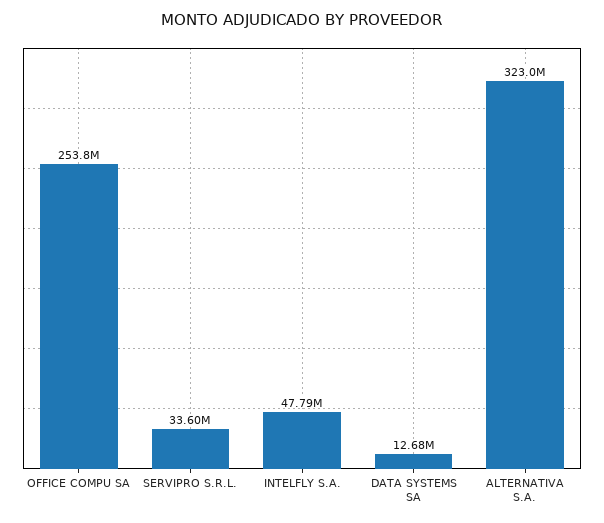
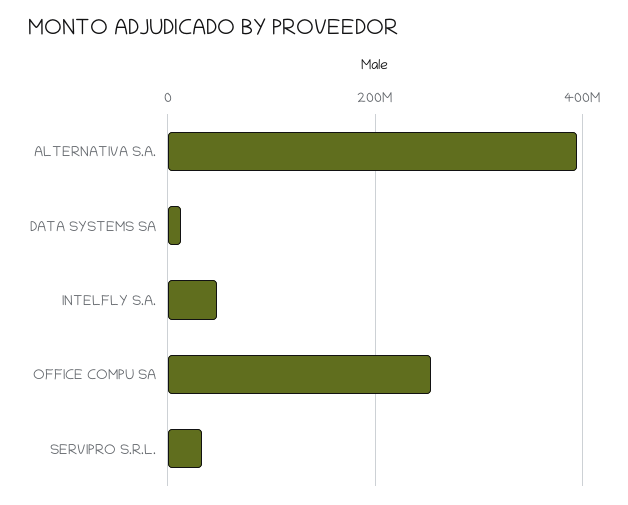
  {
    "OFFICE COMPU SA": 253800000,
    "SERVIPRO S.R.L.": 33600000,
    "INTELFLY S.A.": 47790000,
    "DATA SYSTEMS SA": 12680000,
-   "ALTERNATIVA S.A.": 323000000
+   "ALTERNATIVA S.A.": 400000000
  }

